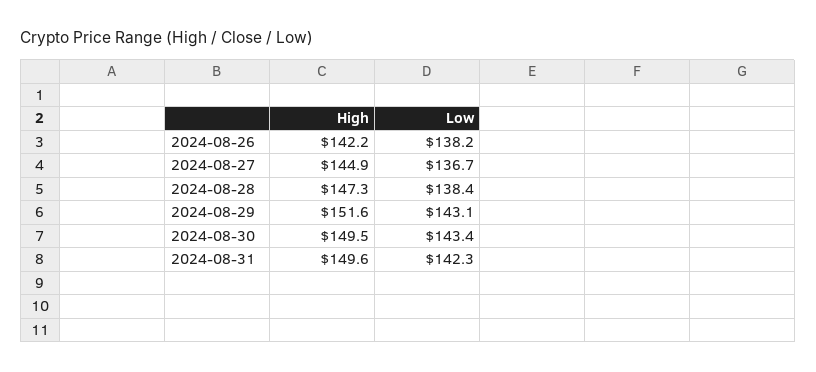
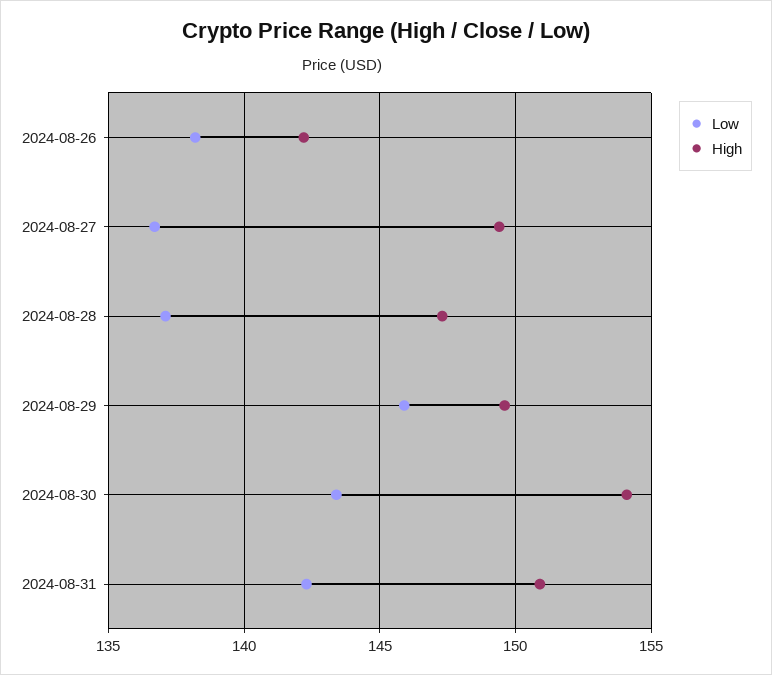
  {
    "High": {
      "2024-08-26": 142.2,
-     "2024-08-27": 144.9,
+     "2024-08-27": 149.5,
      "2024-08-28": 147.3,
-     "2024-08-29": 151.6,
+     "2024-08-29": 149.5,
-     "2024-08-30": 149.5,
+     "2024-08-30": 154,
-     "2024-08-31": 149.6
+     "2024-08-31": 151
    },
    "Low": {
      "2024-08-26": 138.2,
      "2024-08-27": 136.7,
-     "2024-08-28": 138.4,
+     "2024-08-28": 137,
-     "2024-08-29": 143.1,
+     "2024-08-29": 146,
      "2024-08-30": 143.4,
      "2024-08-31": 142.3
    }
  }

